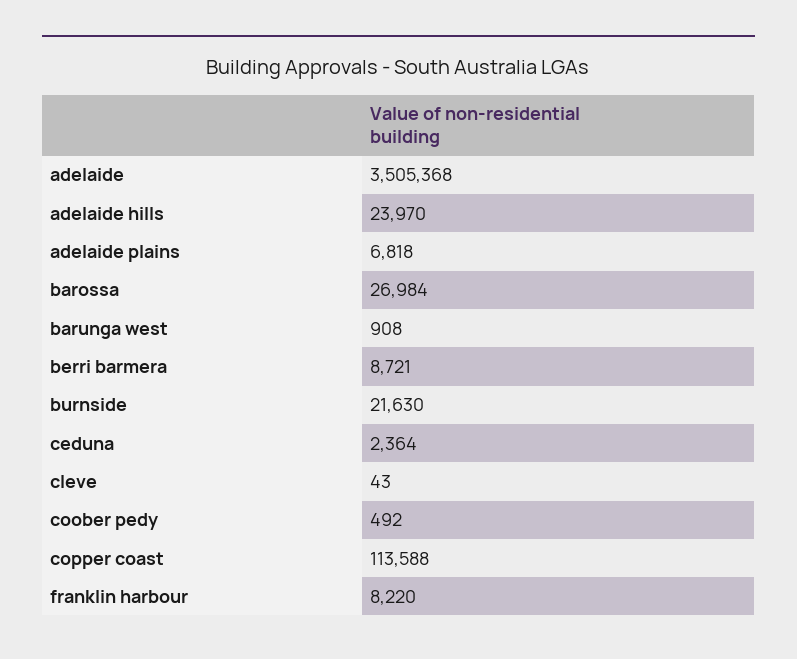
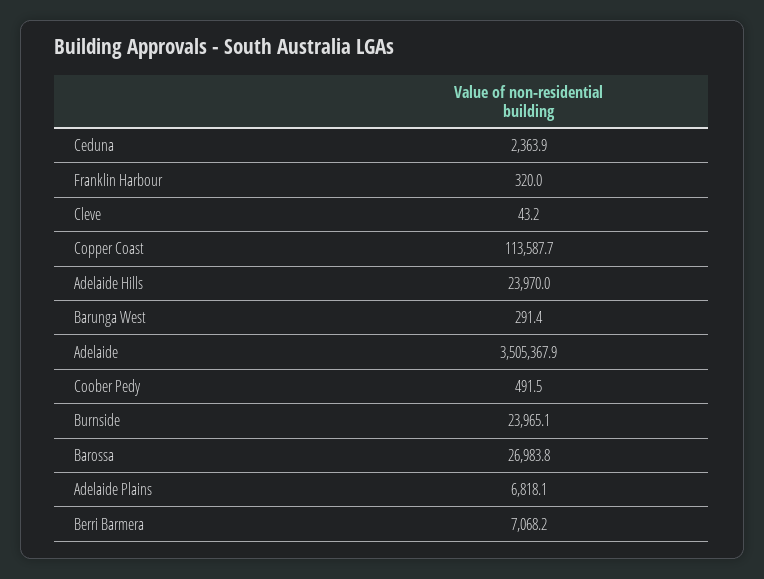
  {
    "adelaide": 3505367.9,
    "adelaide hills": 23970,
    "adelaide plains": 6818.1,
    "barossa": 26983.8,
-   "barunga west": 908,
+   "barunga west": 291.4,
-   "berri barmera": 8721,
+   "berri barmera": 7068.2,
-   "burnside": 21630,
+   "burnside": 23965.1,
    "ceduna": 2363.9,
    "cleve": 43.2,
    "coober pedy": 491.5,
    "copper coast": 113587.7,
-   "franklin harbour": 8220
+   "franklin harbour": 320
  }

